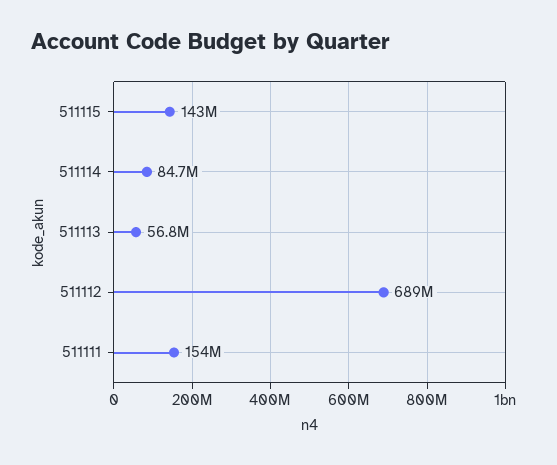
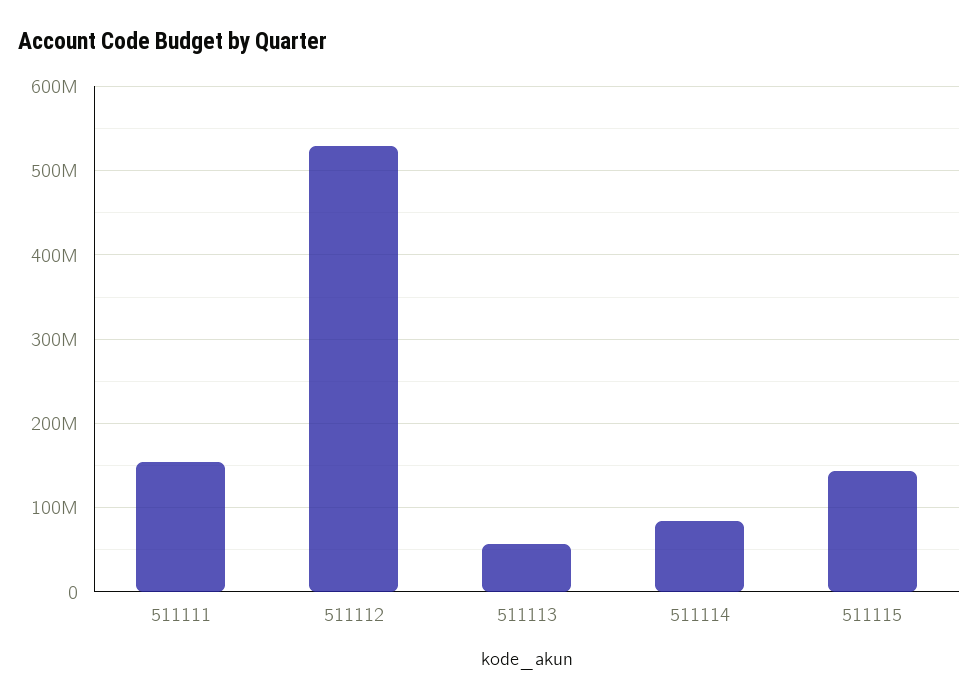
  {
    "511115": 143000000,
    "511114": 84700000,
    "511113": 56800000,
-   "511112": 689000000,
+   "511112": 530000000,
    "511111": 154000000
  }

